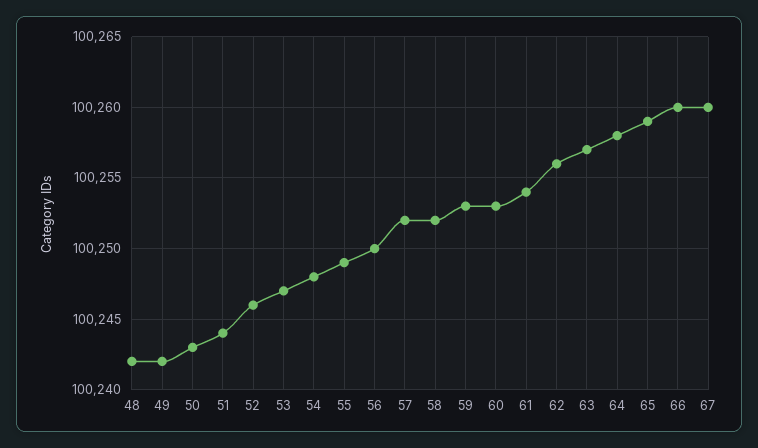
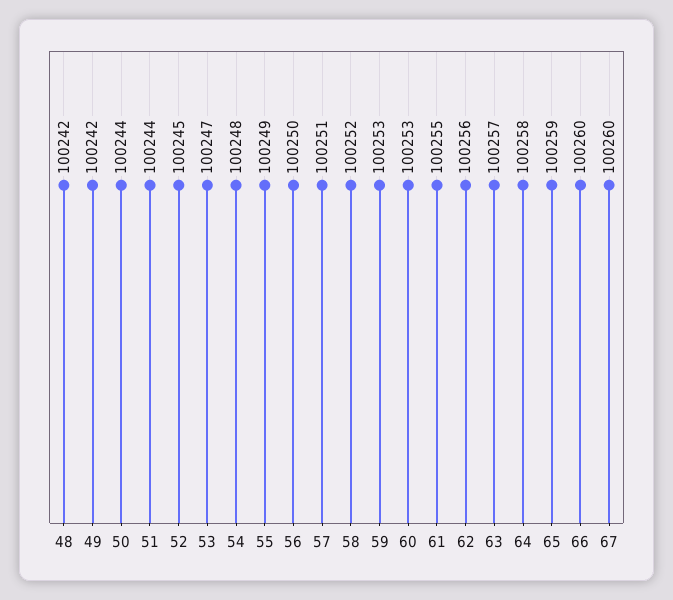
  {
    "48": 100242,
    "49": 100242,
-   "50": 100243,
+   "50": 100244,
    "51": 100244,
-   "52": 100246,
+   "52": 100245,
    "53": 100247,
    "54": 100248,
    "55": 100249,
    "56": 100250,
-   "57": 100252,
+   "57": 100251,
    "58": 100252,
    "59": 100253,
    "60": 100253,
-   "61": 100254,
+   "61": 100255,
    "62": 100256,
    "63": 100257,
    "64": 100258,
    "65": 100259,
    "66": 100260,
    "67": 100260
  }

